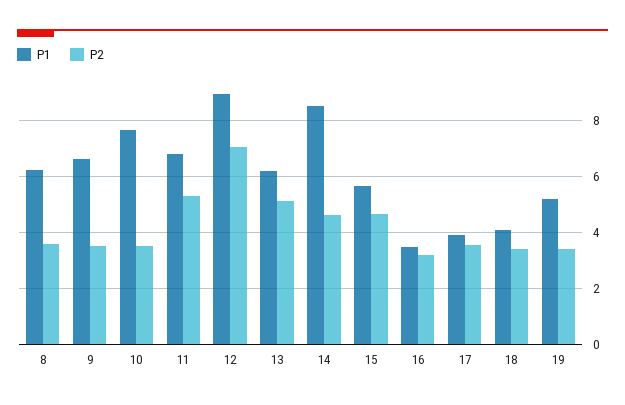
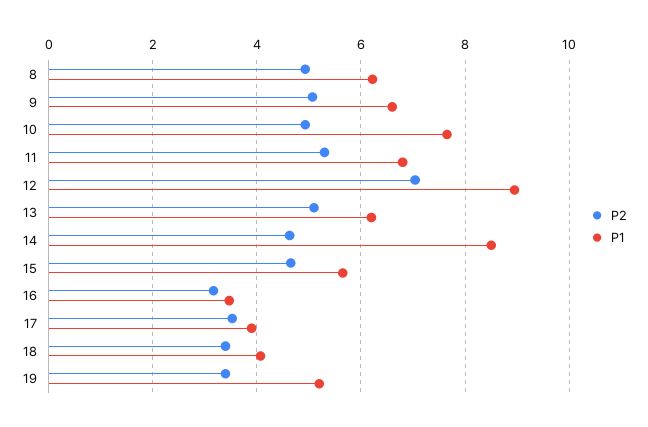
  {
    "P1": {
      "8": 6.2,
      "9": 6.6,
      "10": 7.6,
      "11": 6.8,
      "12": 9,
      "13": 6.2,
      "14": 8.6,
      "15": 5.6,
      "16": 3.4,
      "17": 4,
      "18": 4,
      "19": 5.2
    },
    "P2": {
-     "8": 3.5,
+     "8": 5,
-     "9": 3.5,
+     "9": 5,
-     "10": 3.5,
+     "10": 5,
      "11": 5.4,
      "12": 7,
      "13": 5.2,
      "14": 4.6,
      "15": 4.6,
      "16": 3.2,
      "17": 3.6,
      "18": 3.4,
      "19": 3.4
    }
  }

